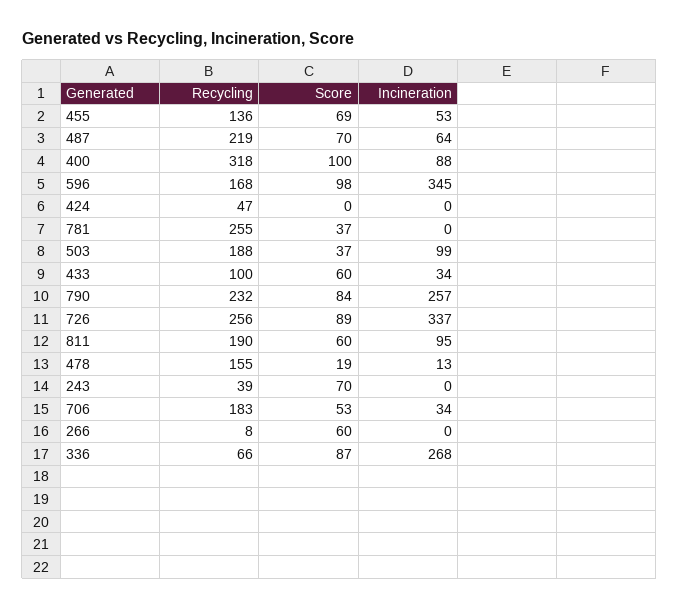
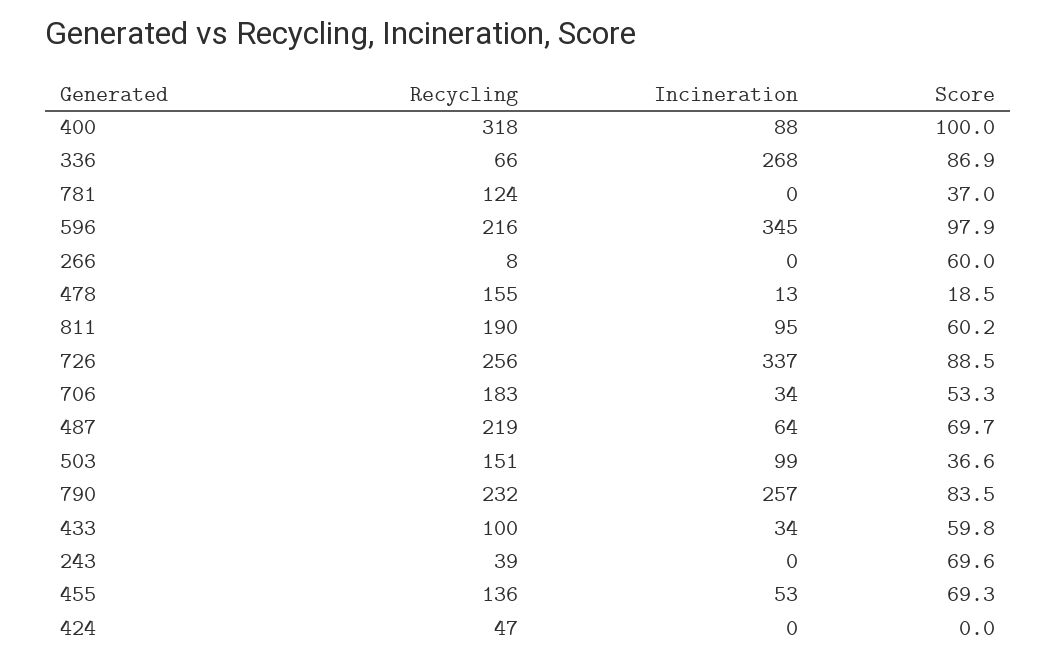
  {
    "Recycling": {
      "455": 136,
      "487": 219,
      "400": 318,
-     "596": 168,
+     "596": 216,
      "424": 47,
-     "781": 255,
+     "781": 124,
-     "503": 188,
+     "503": 151,
      "433": 100,
      "790": 232,
      "726": 256,
      "811": 190,
      "478": 155,
      "243": 39,
      "706": 183,
      "266": 8,
      "336": 66
    },
    "Score": {
      "455": 69.3,
      "487": 69.7,
      "400": 100,
      "596": 97.9,
      "424": 0,
      "781": 37,
      "503": 36.6,
      "433": 59.8,
      "790": 83.5,
      "726": 88.5,
      "811": 60.2,
      "478": 18.5,
      "243": 69.6,
      "706": 53.3,
      "266": 60,
      "336": 86.9
    },
    "Incineration": {
      "455": 53,
      "487": 64,
      "400": 88,
      "596": 345,
      "424": 0,
      "781": 0,
      "503": 99,
      "433": 34,
      "790": 257,
      "726": 337,
      "811": 95,
      "478": 13,
      "243": 0,
      "706": 34,
      "266": 0,
      "336": 268
    }
  }

